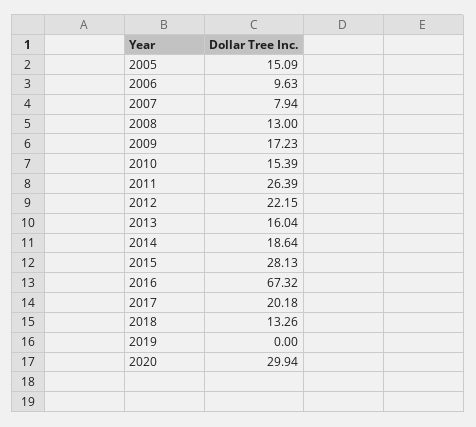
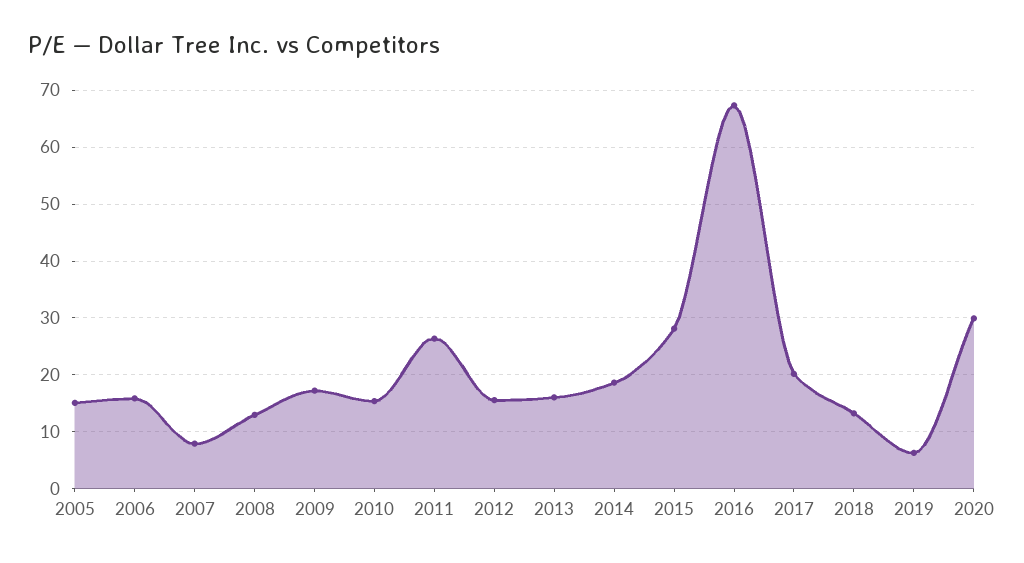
  {
    "2005": 15.09,
-   "2006": 9.63,
+   "2006": 16,
    "2007": 7.94,
    "2008": 13,
    "2009": 17.23,
    "2010": 15.39,
    "2011": 26.39,
-   "2012": 22.15,
+   "2012": 16,
    "2013": 16.04,
    "2014": 18.64,
    "2015": 28.13,
    "2016": 67.32,
    "2017": 20.18,
    "2018": 13.26,
-   "2019": 0,
+   "2019": 6,
    "2020": 29.94
  }

